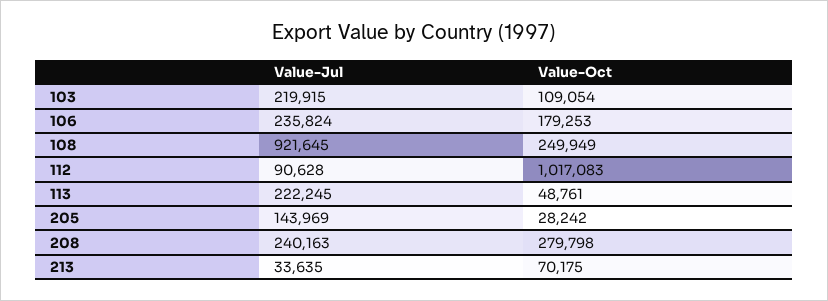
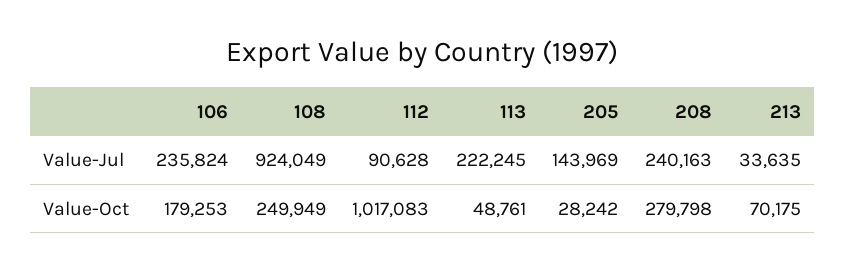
  {
    "Value-Jul": {
-     "103": 219915,
      "106": 235824,
-     "108": 921645,
+     "108": 924049,
      "112": 90628,
      "113": 222245,
      "205": 143969,
      "208": 240163,
      "213": 33635
    },
    "Value-Oct": {
-     "103": 109054,
      "106": 179253,
      "108": 249949,
      "112": 1017083,
      "113": 48761,
      "205": 28242,
      "208": 279798,
      "213": 70175
    }
  }

